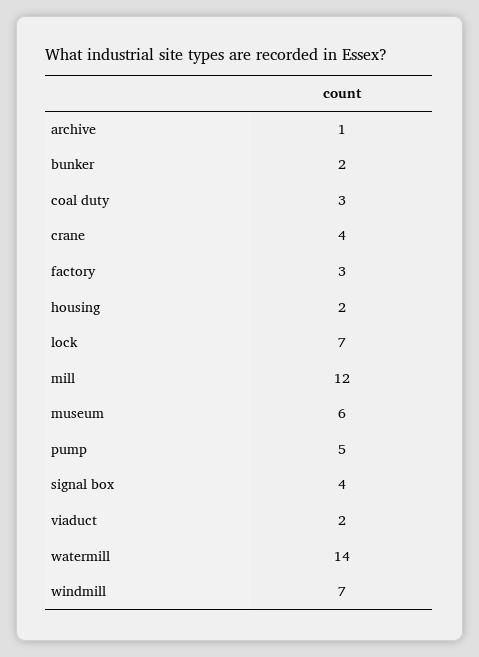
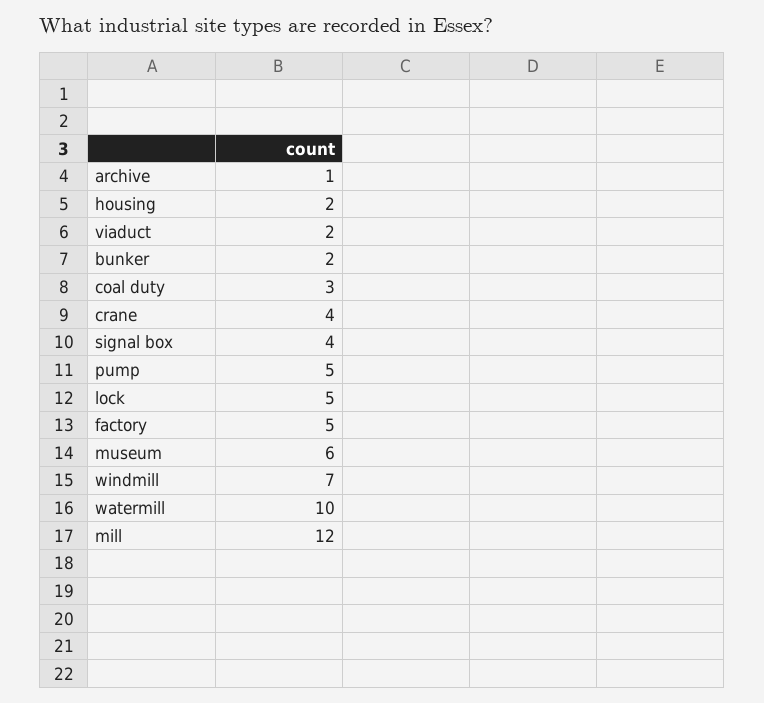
  {
    "archive": 1,
    "bunker": 2,
    "coal duty": 3,
    "crane": 4,
-   "factory": 3,
+   "factory": 5,
    "housing": 2,
-   "lock": 7,
+   "lock": 5,
    "mill": 12,
    "museum": 6,
    "pump": 5,
    "signal box": 4,
    "viaduct": 2,
-   "watermill": 14,
+   "watermill": 10,
    "windmill": 7
  }

